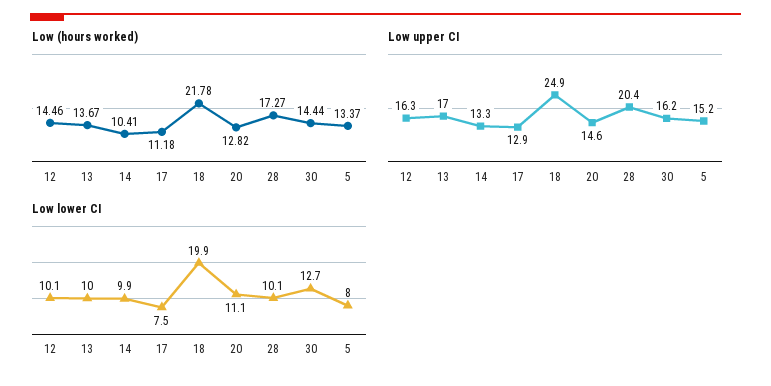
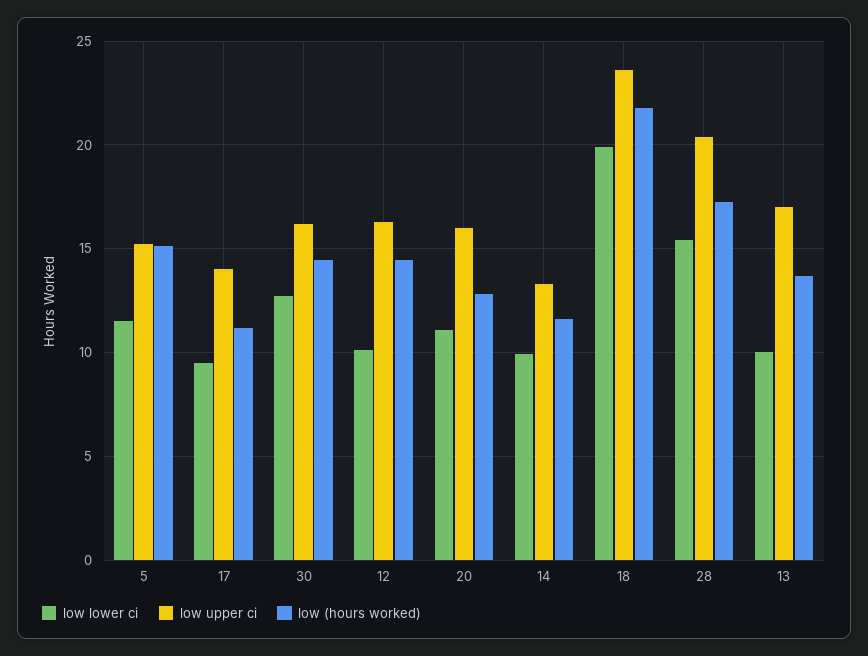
  {
    "Low (hours worked)": {
      "12": 14.46,
      "13": 13.67,
-     "14": 10.41,
+     "14": 11.5,
      "17": 11.18,
      "18": 21.78,
      "20": 12.82,
      "28": 17.27,
      "30": 14.44,
-     "5": 13.37
+     "5": 15
    },
    "Low upper CI": {
      "12": 16.3,
      "13": 17,
      "14": 13.3,
-     "17": 12.9,
+     "17": 14,
-     "18": 24.9,
+     "18": 23.5,
-     "20": 14.6,
+     "20": 16,
      "28": 20.4,
      "30": 16.2,
      "5": 15.2
    },
    "Low lower CI": {
      "12": 10.1,
      "13": 10,
      "14": 9.9,
-     "17": 7.5,
+     "17": 9.5,
      "18": 19.9,
      "20": 11.1,
-     "28": 10.1,
+     "28": 15.5,
      "30": 12.7,
-     "5": 8
+     "5": 11.5
    }
  }

